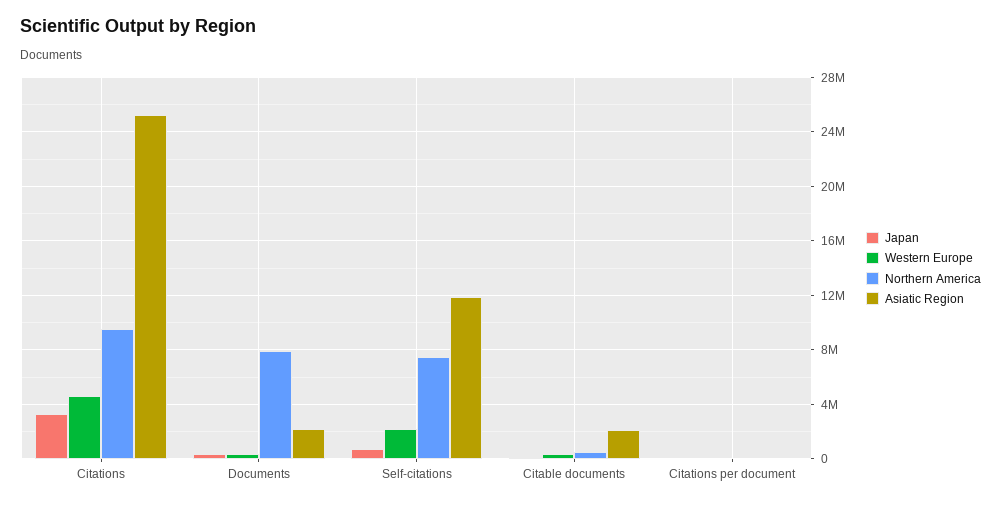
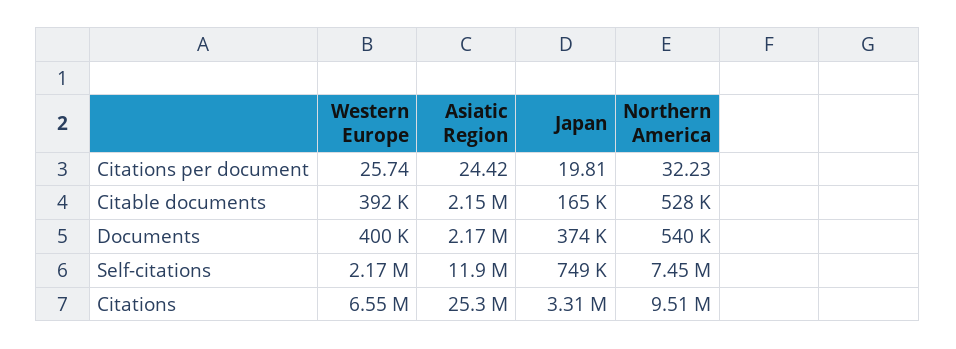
  {
    "Japan": {
      "Citations": 3310000,
      "Documents": 374000,
      "Self-citations": 749000,
      "Citable documents": 165000,
      "Citations per document": 19.81
    },
    "Western Europe": {
-     "Citations": 4500000,
+     "Citations": 6550000,
      "Documents": 400000,
      "Self-citations": 2170000,
      "Citable documents": 392000,
      "Citations per document": 25.74
    },
    "Northern America": {
      "Citations": 9510000,
-     "Documents": 8000000,
+     "Documents": 540000,
      "Self-citations": 7450000,
      "Citable documents": 528000,
      "Citations per document": 32.23
    },
    "Asiatic Region": {
      "Citations": 25300000,
      "Documents": 2170000,
      "Self-citations": 11900000,
      "Citable documents": 2150000,
      "Citations per document": 24.42
    }
  }

